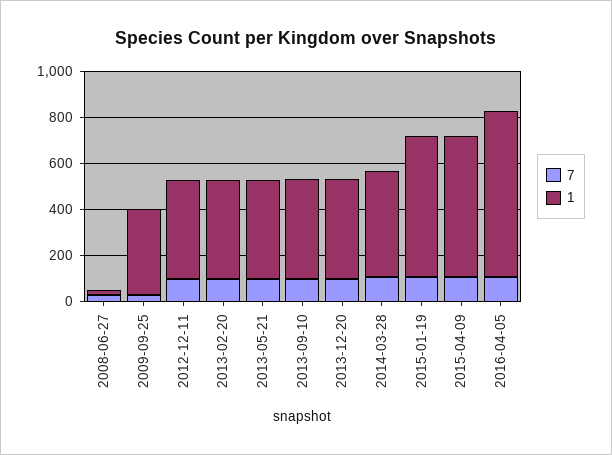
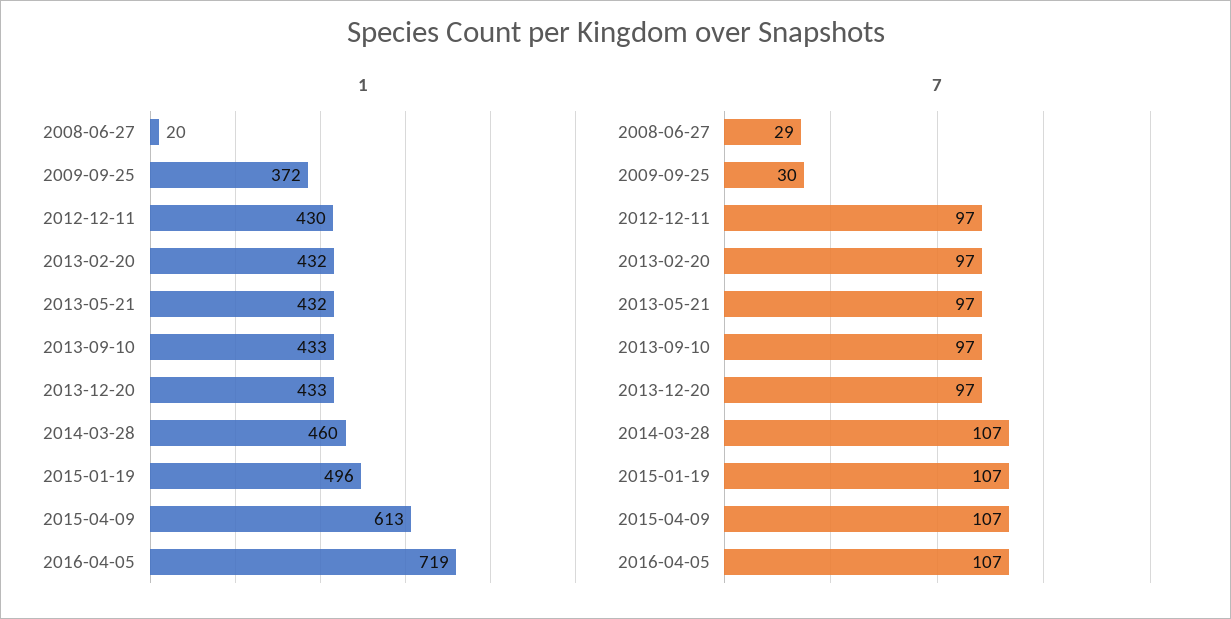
  {
    "7": {
      "2008-06-27": 29,
      "2009-09-25": 30,
      "2012-12-11": 97,
      "2013-02-20": 97,
      "2013-05-21": 97,
      "2013-09-10": 97,
      "2013-12-20": 97,
      "2014-03-28": 107,
      "2015-01-19": 107,
      "2015-04-09": 107,
      "2016-04-05": 107
    },
    "1": {
      "2008-06-27": 20,
      "2009-09-25": 372,
      "2012-12-11": 430,
      "2013-02-20": 432,
      "2013-05-21": 432,
      "2013-09-10": 433,
      "2013-12-20": 433,
      "2014-03-28": 460,
-     "2015-01-19": 600,
+     "2015-01-19": 496,
      "2015-04-09": 613,
      "2016-04-05": 719
    }
  }

